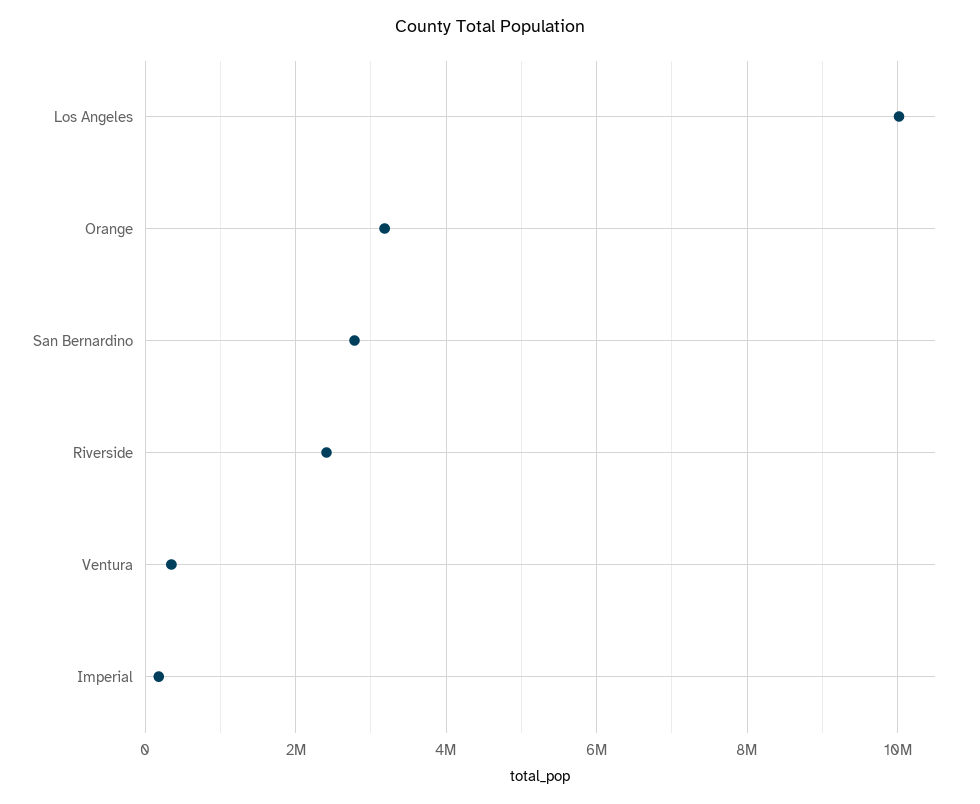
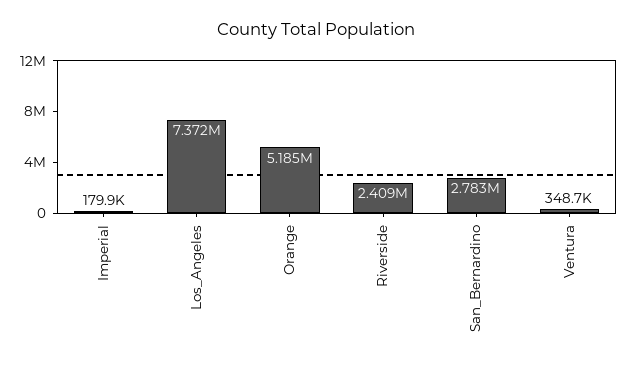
  {
-   "Los Angeles": 10000000,
+   "Los Angeles": 7372000,
-   "Orange": 3200000,
+   "Orange": 5185000,
    "San Bernardino": 2783000,
    "Riverside": 2409000,
    "Ventura": 348700,
    "Imperial": 179900
  }

